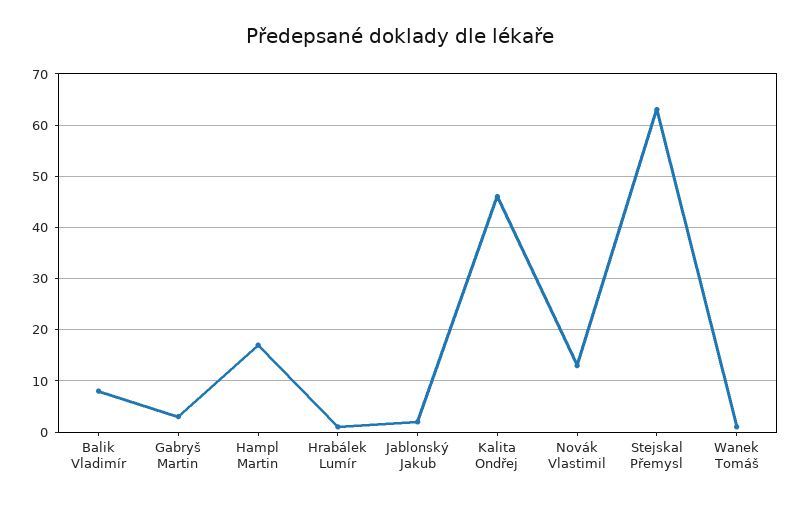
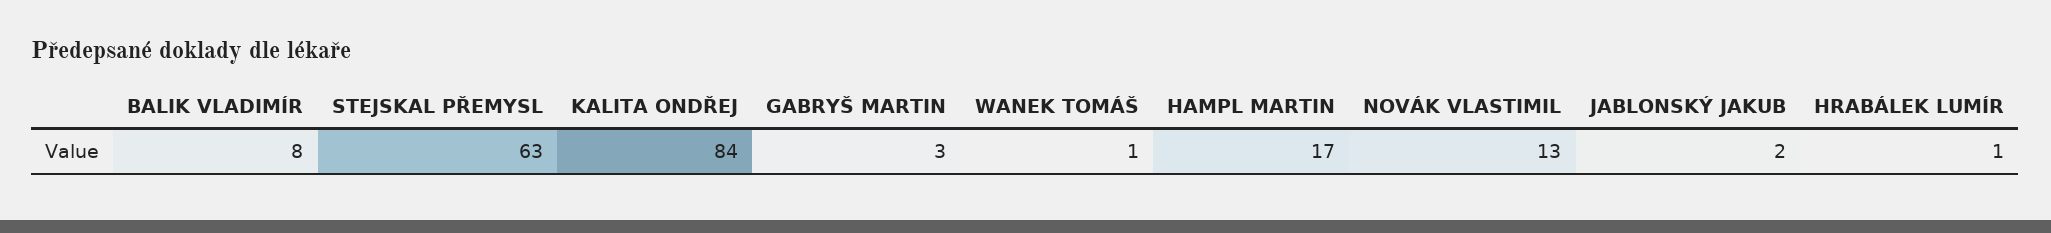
  {
    "Balik Vladimír": 8,
    "Gabryš Martin": 3,
    "Hampl Martin": 17,
    "Hrabálek Lumír": 1,
    "Jablonský Jakub": 2,
-   "Kalita Ondřej": 45,
+   "Kalita Ondřej": 84,
    "Novák Vlastimil": 13,
    "Stejskal Přemysl": 63,
    "Wanek Tomáš": 1
  }

